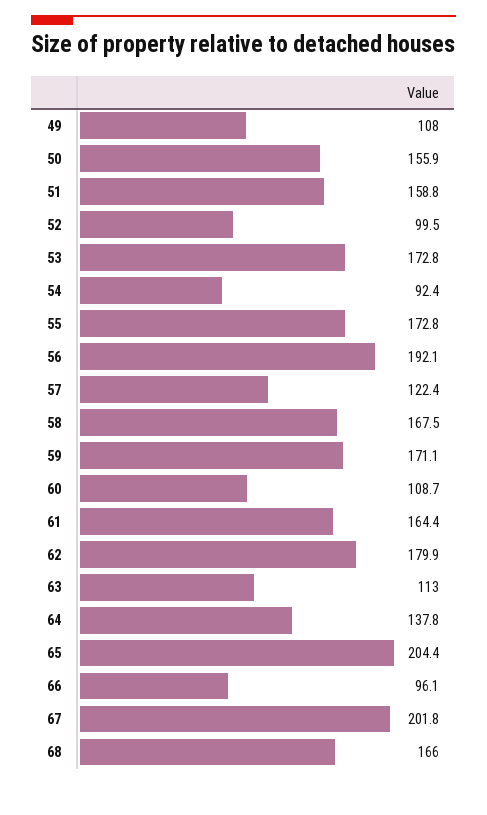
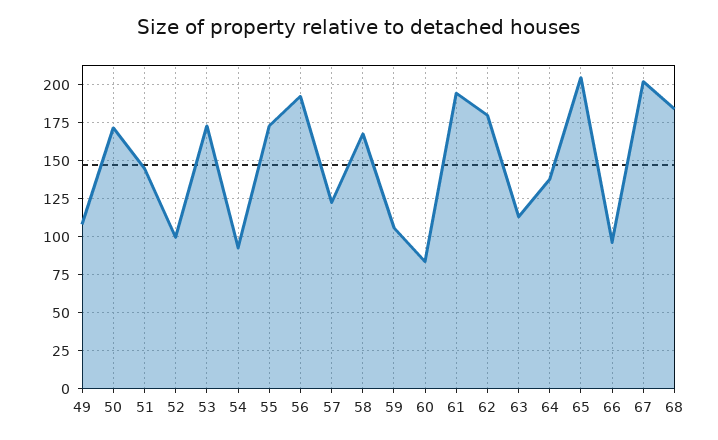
  {
    "49": 108,
-   "50": 155.9,
+   "50": 170,
-   "51": 158.8,
+   "51": 145,
    "52": 99.5,
    "53": 172.8,
    "54": 92.4,
    "55": 172.8,
    "56": 192.1,
    "57": 122.4,
    "58": 167.5,
-   "59": 171.1,
+   "59": 105,
-   "60": 108.7,
+   "60": 85,
-   "61": 164.4,
+   "61": 195,
    "62": 179.9,
    "63": 113,
    "64": 137.8,
    "65": 204.4,
    "66": 96.1,
    "67": 201.8,
-   "68": 166
+   "68": 185
  }

